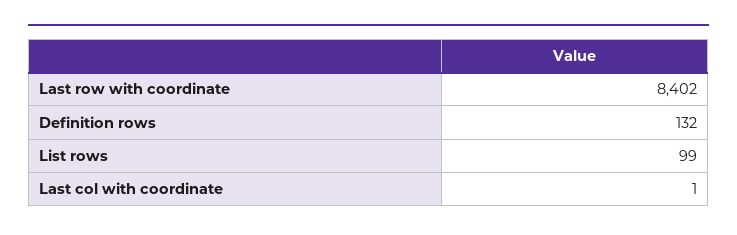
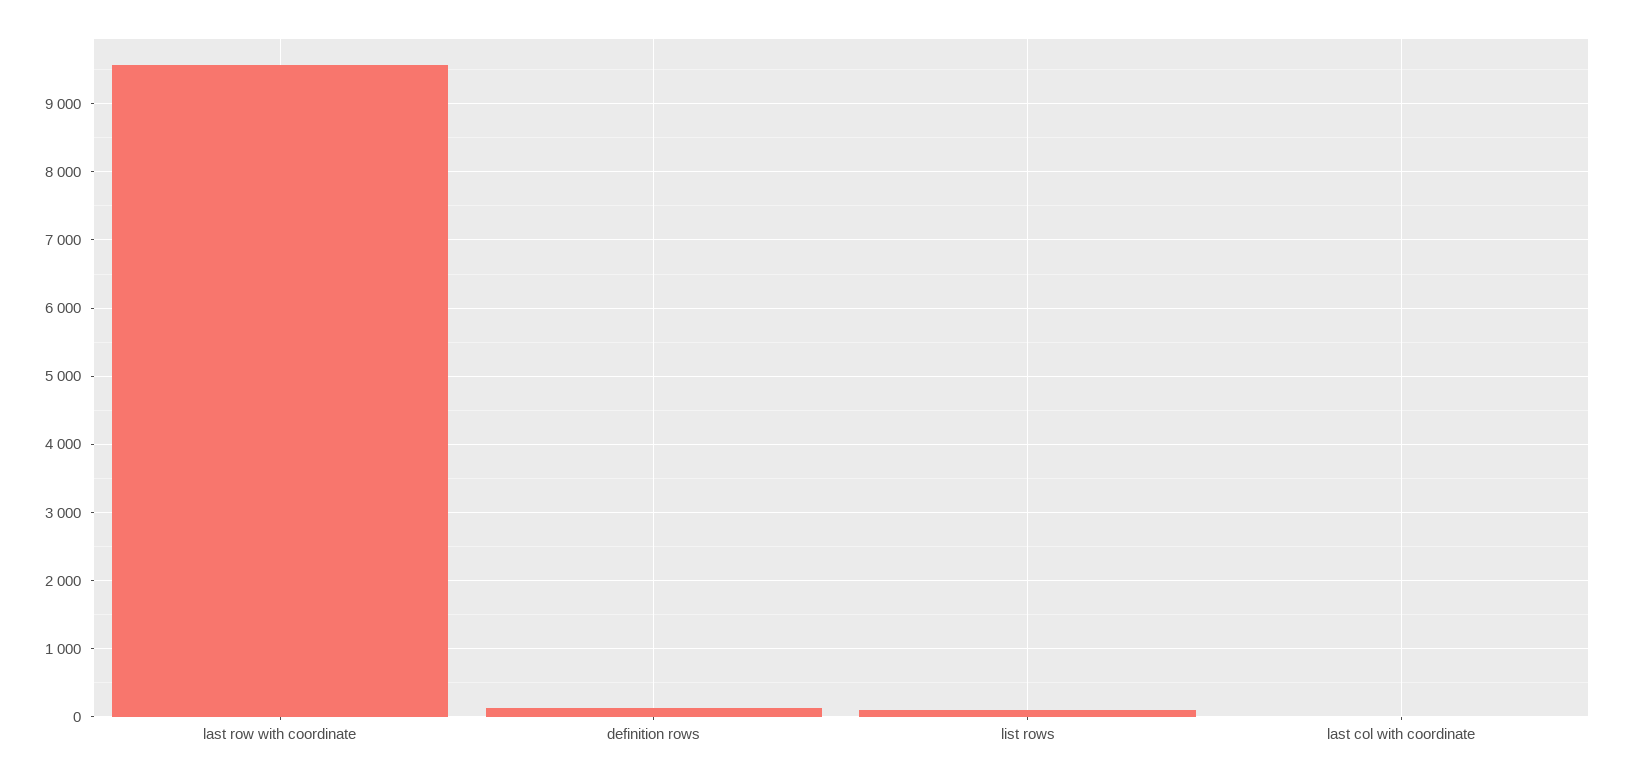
  {
-   "Last row with coordinate": 8402,
+   "Last row with coordinate": 9600,
    "Definition rows": 132,
    "List rows": 99,
    "Last col with coordinate": 1
  }

